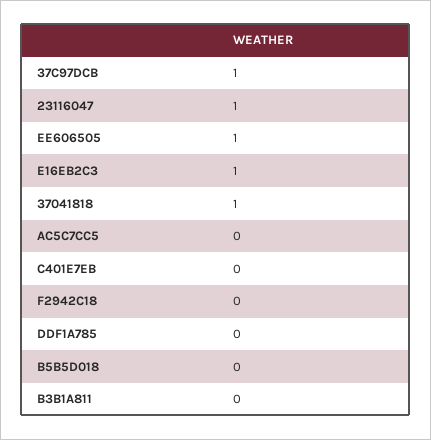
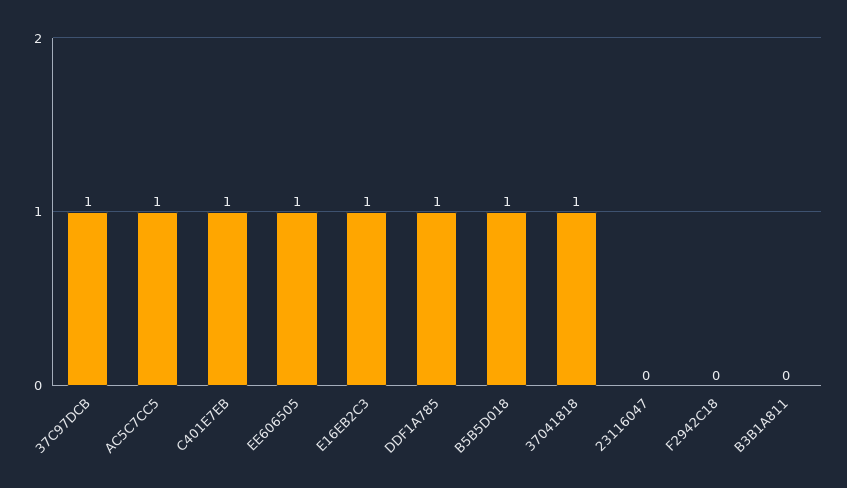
  {
    "37C97DCB": 1,
-   "23116047": 1,
+   "23116047": 0,
    "EE606505": 1,
    "E16EB2C3": 1,
    "37041818": 1,
-   "AC5C7CC5": 0,
+   "AC5C7CC5": 1,
-   "C401E7EB": 0,
+   "C401E7EB": 1,
    "F2942C18": 0,
-   "DDF1A785": 0,
+   "DDF1A785": 1,
-   "B5B5D018": 0,
+   "B5B5D018": 1,
    "B3B1A811": 0
  }

